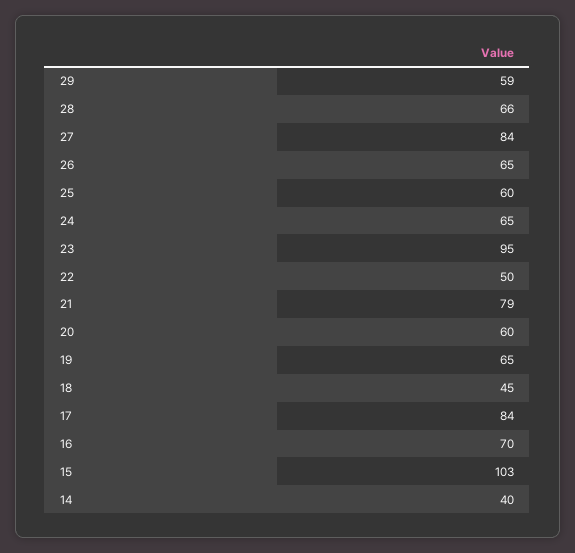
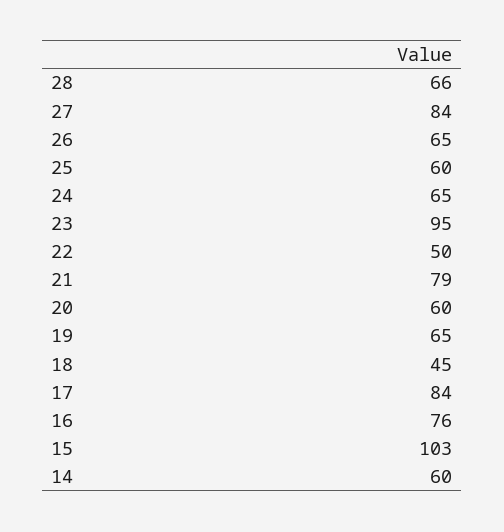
  {
-   "29": 59,
    "28": 66,
    "27": 84,
    "26": 65,
    "25": 60,
    "24": 65,
    "23": 95,
    "22": 50,
    "21": 79,
    "20": 60,
    "19": 65,
    "18": 45,
    "17": 84,
-   "16": 70,
+   "16": 76,
    "15": 103,
-   "14": 40
+   "14": 60
  }

